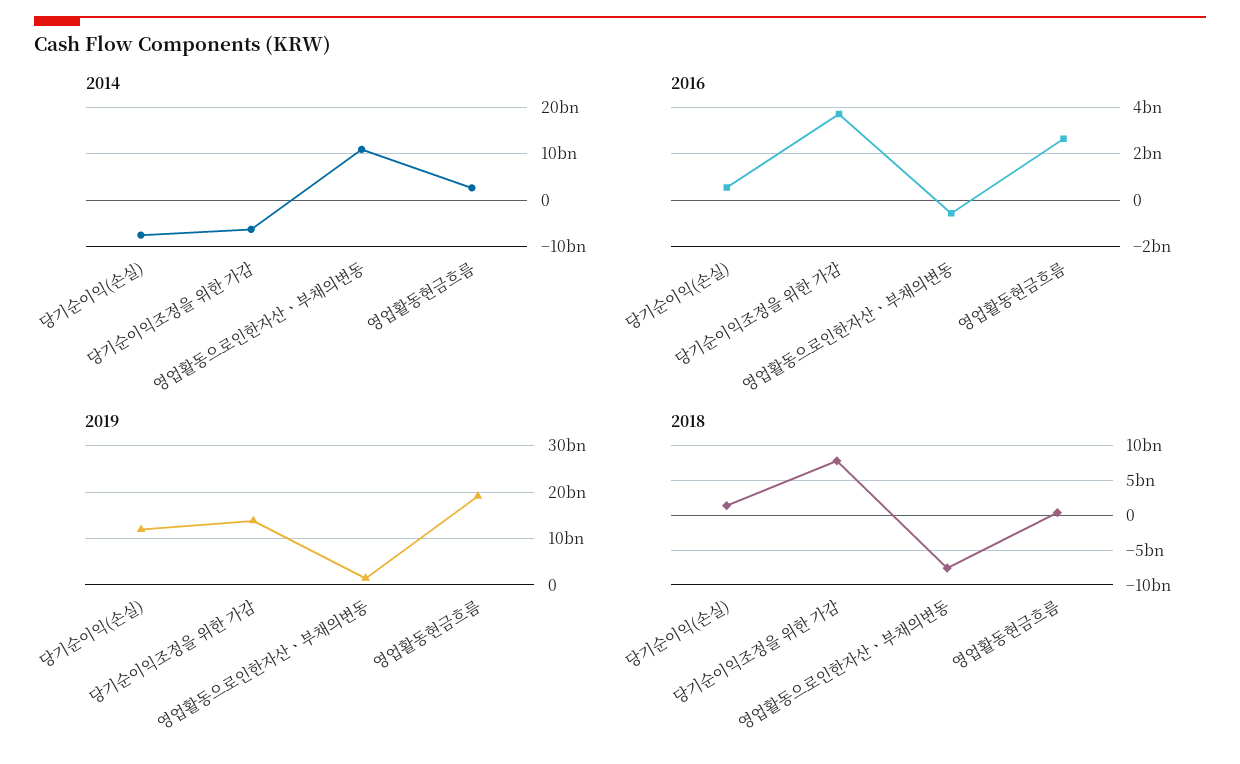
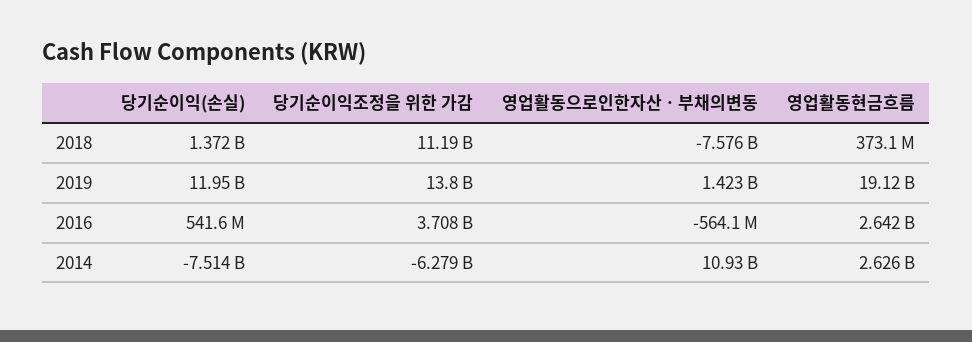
  {
    "2014": {
      "당기순이익(손실)": -7514000000,
      "당기순이익조정을 위한 가감": -6279000000,
      "영업활동으로인한자산ㆍ부채의변동": 10930000000,
      "영업활동현금흐름": 2626000000
    },
    "2016": {
      "당기순이익(손실)": 541600000,
      "당기순이익조정을 위한 가감": 3708000000,
      "영업활동으로인한자산ㆍ부채의변동": -564100000,
      "영업활동현금흐름": 2642000000
    },
    "2019": {
      "당기순이익(손실)": 11950000000,
      "당기순이익조정을 위한 가감": 13800000000,
      "영업활동으로인한자산ㆍ부채의변동": 1423000000,
      "영업활동현금흐름": 19120000000
    },
    "2018": {
      "당기순이익(손실)": 1372000000,
-     "당기순이익조정을 위한 가감": 8000000000,
+     "당기순이익조정을 위한 가감": 11190000000,
      "영업활동으로인한자산ㆍ부채의변동": -7576000000,
      "영업활동현금흐름": 373100000
    }
  }

